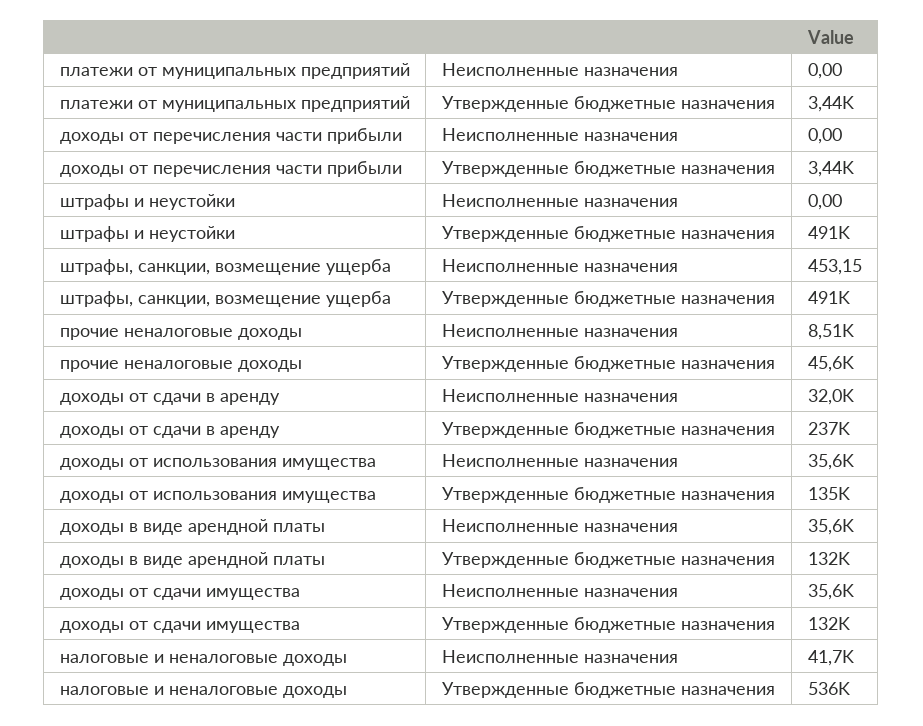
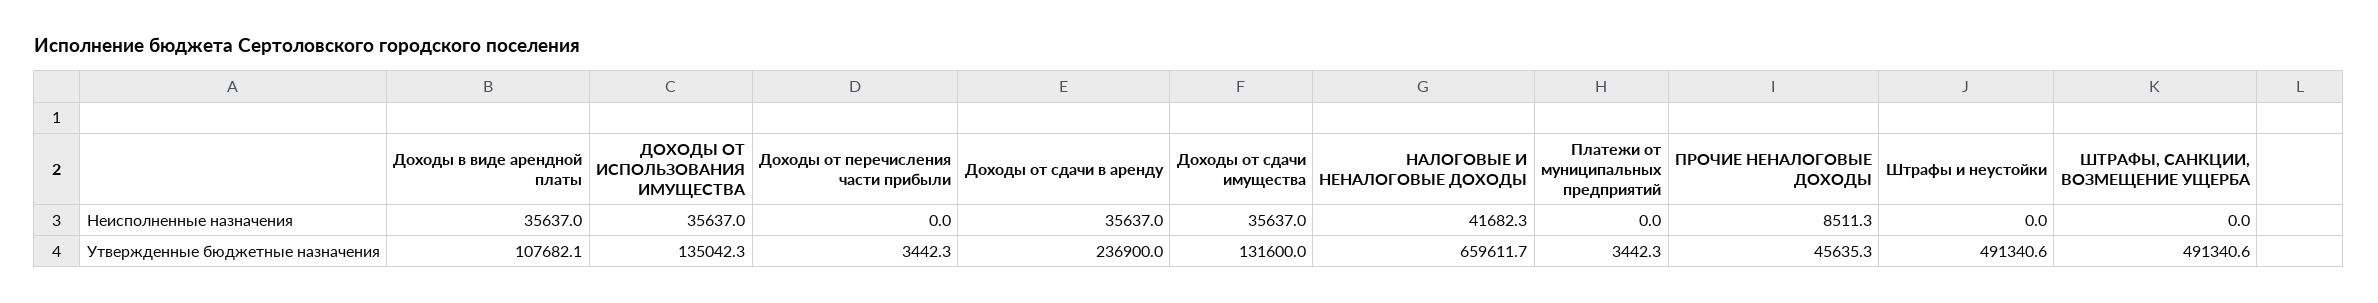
  {
    "платежи от муниципальных предприятий": {
      "Неисполненные назначения": 0,
      "Утвержденные бюджетные назначения": 3442.3
    },
    "доходы от перечисления части прибыли": {
      "Неисполненные назначения": 0,
      "Утвержденные бюджетные назначения": 3442.3
    },
    "штрафы и неустойки": {
      "Неисполненные назначения": 0,
      "Утвержденные бюджетные назначения": 491340.6
    },
    "штрафы, санкции, возмещение ущерба": {
-     "Неисполненные назначения": 453.15,
+     "Неисполненные назначения": 0,
      "Утвержденные бюджетные назначения": 491340.6
    },
    "прочие неналоговые доходы": {
      "Неисполненные назначения": 8511.3,
      "Утвержденные бюджетные назначения": 45635.3
    },
    "доходы от сдачи в аренду": {
-     "Неисполненные назначения": 32000,
+     "Неисполненные назначения": 35637,
      "Утвержденные бюджетные назначения": 236900
    },
    "доходы от использования имущества": {
      "Неисполненные назначения": 35637,
      "Утвержденные бюджетные назначения": 135042.3
    },
    "доходы в виде арендной платы": {
      "Неисполненные назначения": 35637,
-     "Утвержденные бюджетные назначения": 132000
+     "Утвержденные бюджетные назначения": 107682.1
    },
    "доходы от сдачи имущества": {
      "Неисполненные назначения": 35637,
      "Утвержденные бюджетные назначения": 131600
    },
    "налоговые и неналоговые доходы": {
      "Неисполненные назначения": 41682.3,
-     "Утвержденные бюджетные назначения": 536000
+     "Утвержденные бюджетные назначения": 659611.7
    }
  }

